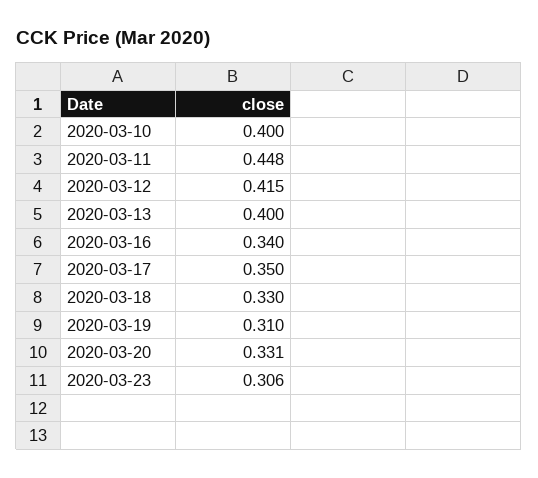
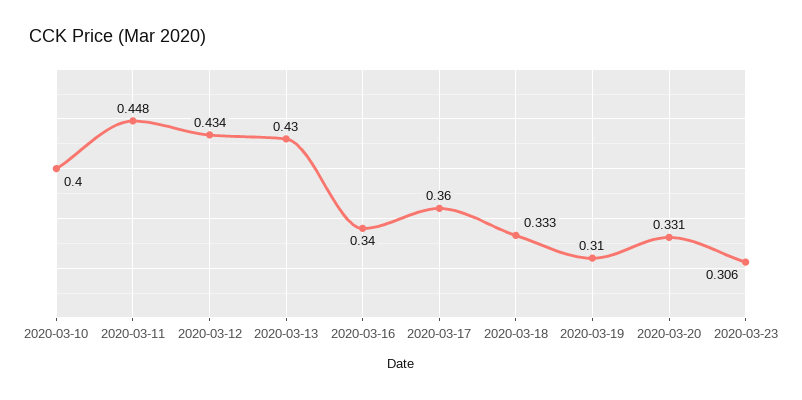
  {
    "2020-03-10": 0.4,
    "2020-03-11": 0.448,
-   "2020-03-12": 0.415,
+   "2020-03-12": 0.434,
-   "2020-03-13": 0.4,
+   "2020-03-13": 0.43,
    "2020-03-16": 0.34,
-   "2020-03-17": 0.35,
+   "2020-03-17": 0.36,
-   "2020-03-18": 0.33,
+   "2020-03-18": 0.333,
    "2020-03-19": 0.31,
    "2020-03-20": 0.331,
    "2020-03-23": 0.306
  }

